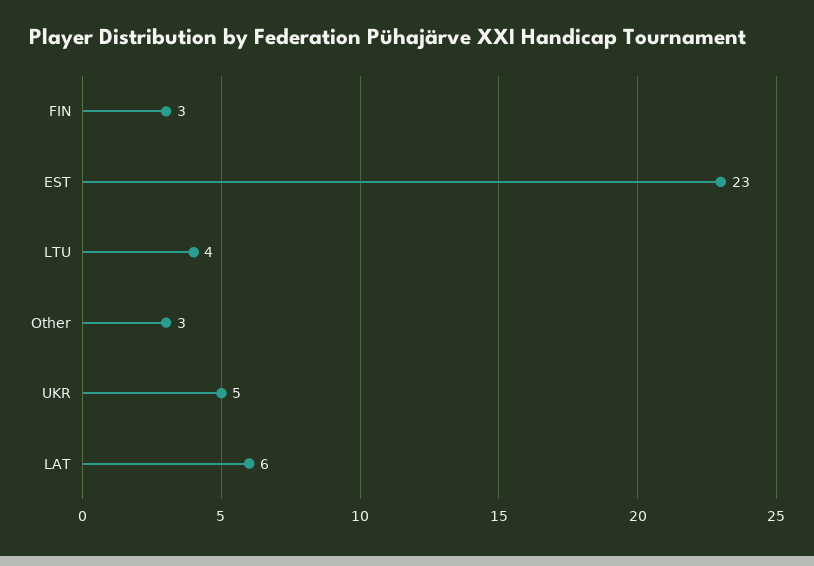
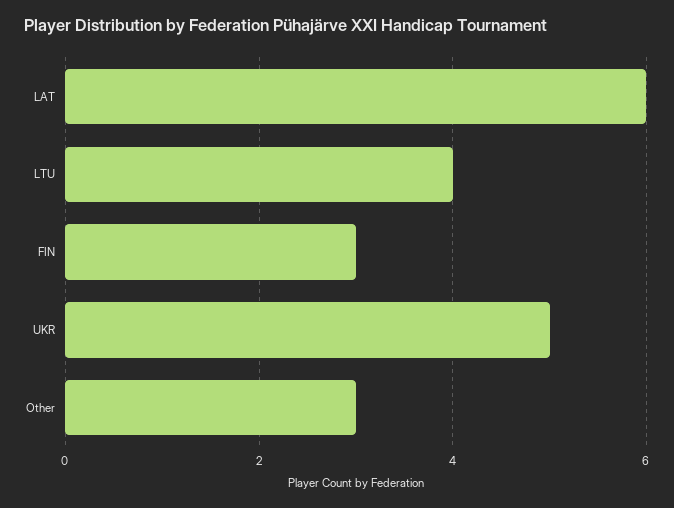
  {
    "FIN": 3,
-   "EST": 23,
    "LTU": 4,
    "Other": 3,
    "UKR": 5,
    "LAT": 6
  }

